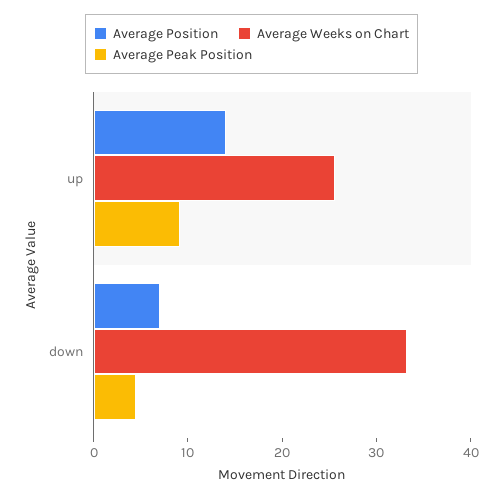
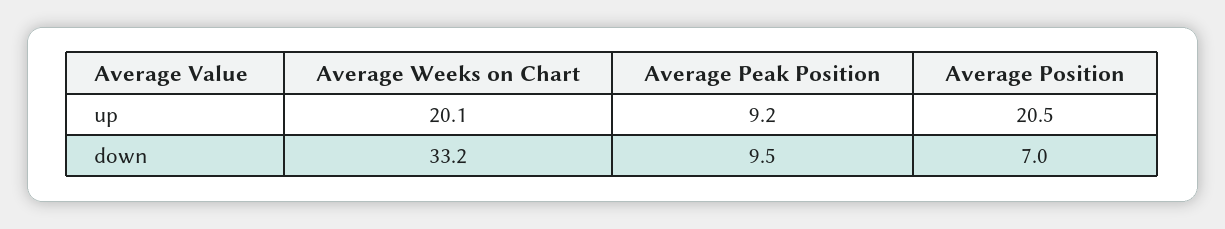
  {
    "Average Position": {
-     "up": 14,
+     "up": 20.5,
      "down": 7
    },
    "Average Weeks on Chart": {
-     "up": 26,
+     "up": 20.1,
      "down": 33.2
    },
    "Average Peak Position": {
      "up": 9.2,
-     "down": 4
+     "down": 9.5
    }
  }

